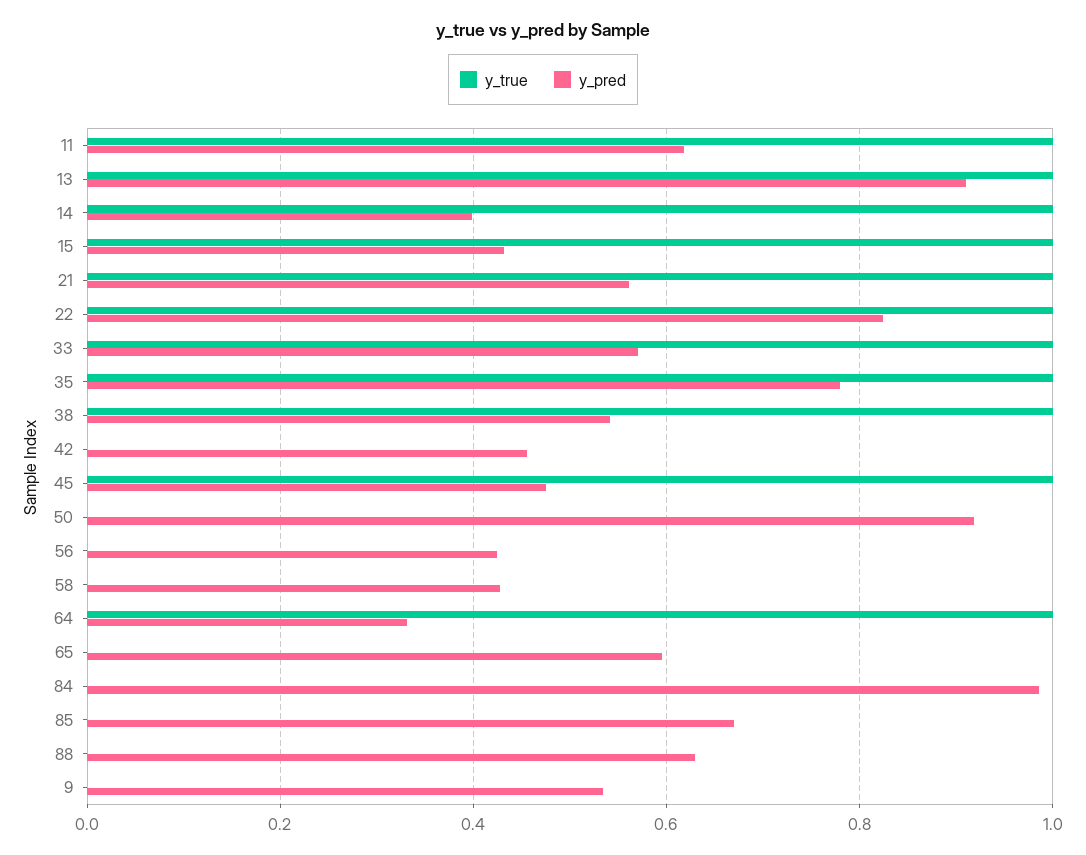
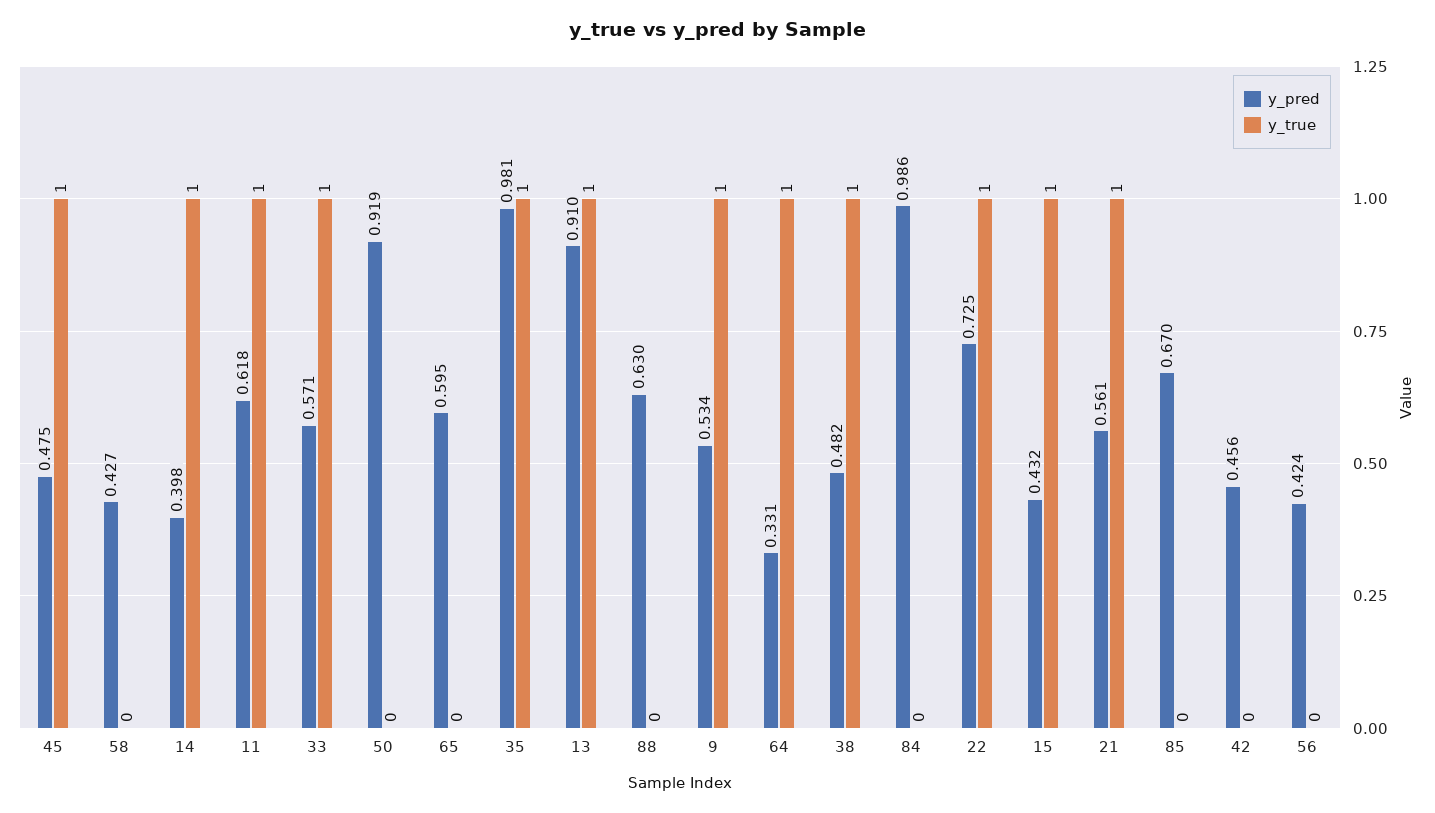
  {
    "y_true": {
      "11": 1,
      "13": 1,
      "14": 1,
      "15": 1,
      "21": 1,
      "22": 1,
      "33": 1,
      "35": 1,
      "38": 1,
      "42": 0,
      "45": 1,
      "50": 0,
      "56": 0,
      "58": 0,
      "64": 1,
      "65": 0,
      "84": 0,
      "85": 0,
      "88": 0,
-     "9": 0
+     "9": 1
    },
    "y_pred": {
      "11": 0.618,
      "13": 0.91,
      "14": 0.398,
      "15": 0.432,
      "21": 0.561,
-     "22": 0.82,
+     "22": 0.725,
      "33": 0.571,
-     "35": 0.78,
+     "35": 0.981,
-     "38": 0.54,
+     "38": 0.482,
      "42": 0.456,
      "45": 0.475,
      "50": 0.919,
      "56": 0.424,
      "58": 0.427,
      "64": 0.331,
      "65": 0.595,
      "84": 0.986,
      "85": 0.67,
      "88": 0.63,
      "9": 0.534
    }
  }

